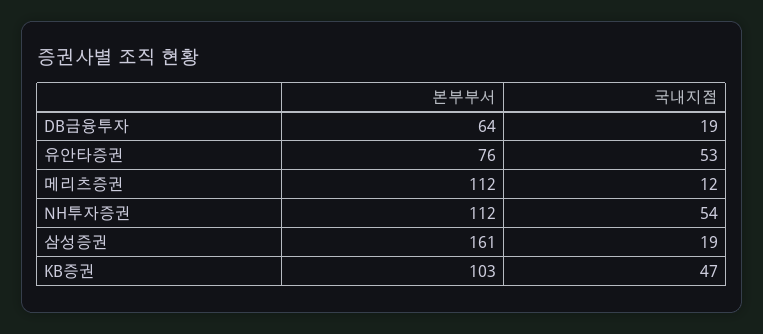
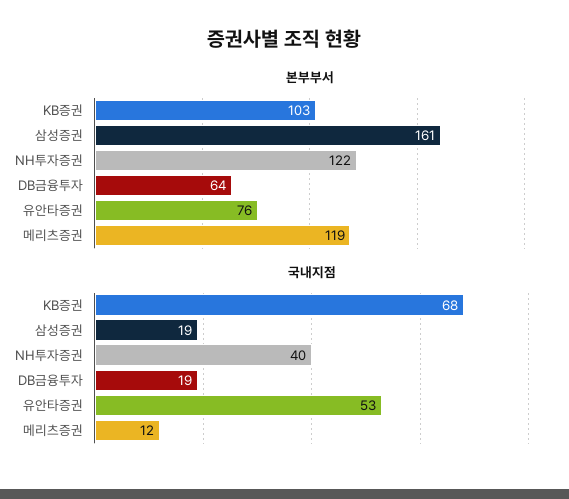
  {
    "본부부서": {
      "DB금융투자": 64,
      "유안타증권": 76,
-     "메리츠증권": 112,
+     "메리츠증권": 119,
-     "NH투자증권": 112,
+     "NH투자증권": 122,
      "삼성증권": 161,
      "KB증권": 103
    },
    "국내지점": {
      "DB금융투자": 19,
      "유안타증권": 53,
      "메리츠증권": 12,
-     "NH투자증권": 54,
+     "NH투자증권": 40,
      "삼성증권": 19,
-     "KB증권": 47
+     "KB증권": 68
    }
  }

